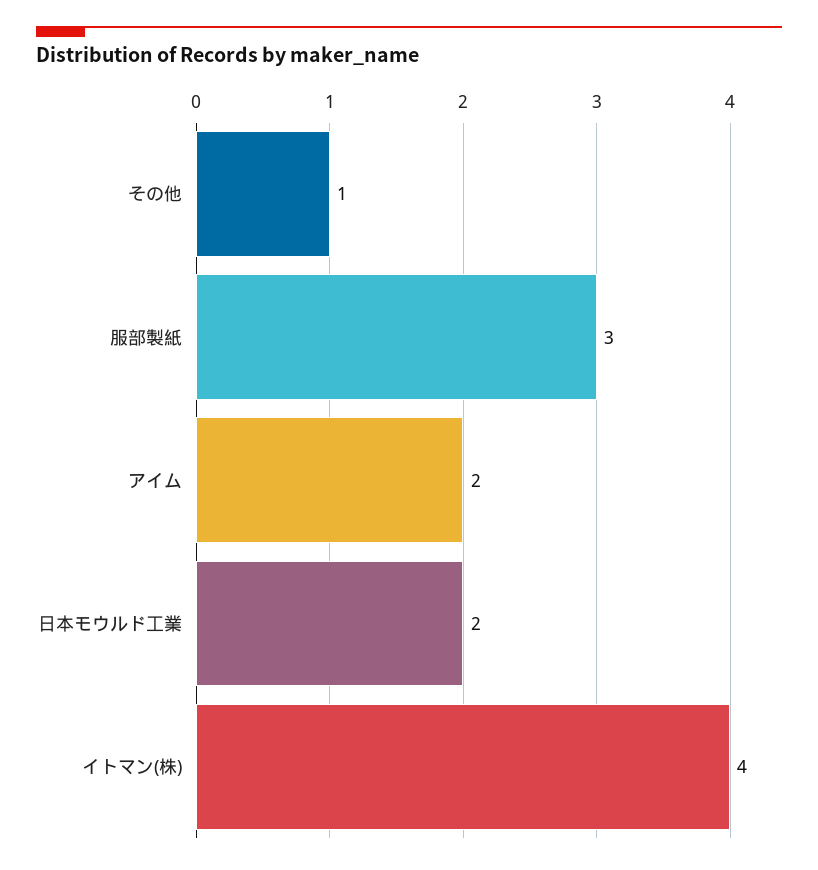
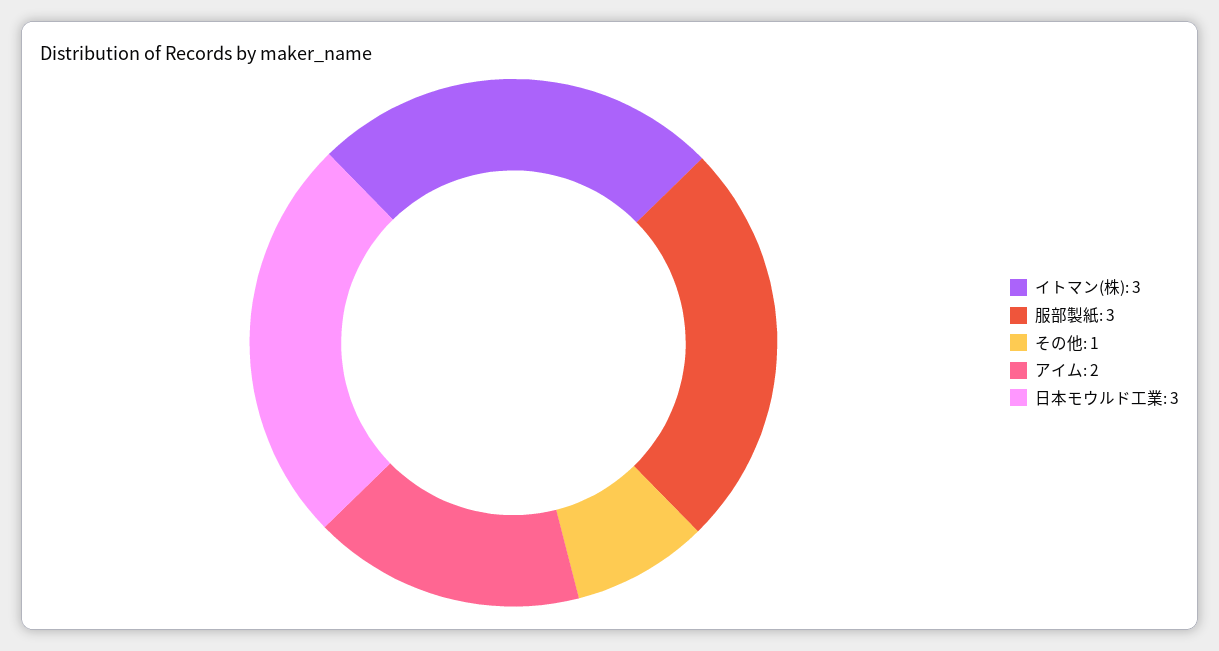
  {
    "その他": 1,
    "服部製紙": 3,
    "アイム": 2,
-   "日本モウルド工業": 2,
+   "日本モウルド工業": 3,
-   "イトマン(株)": 4
+   "イトマン(株)": 3
  }

